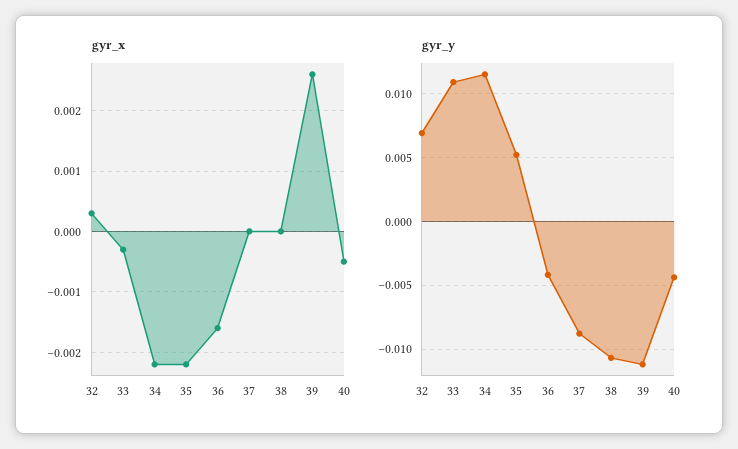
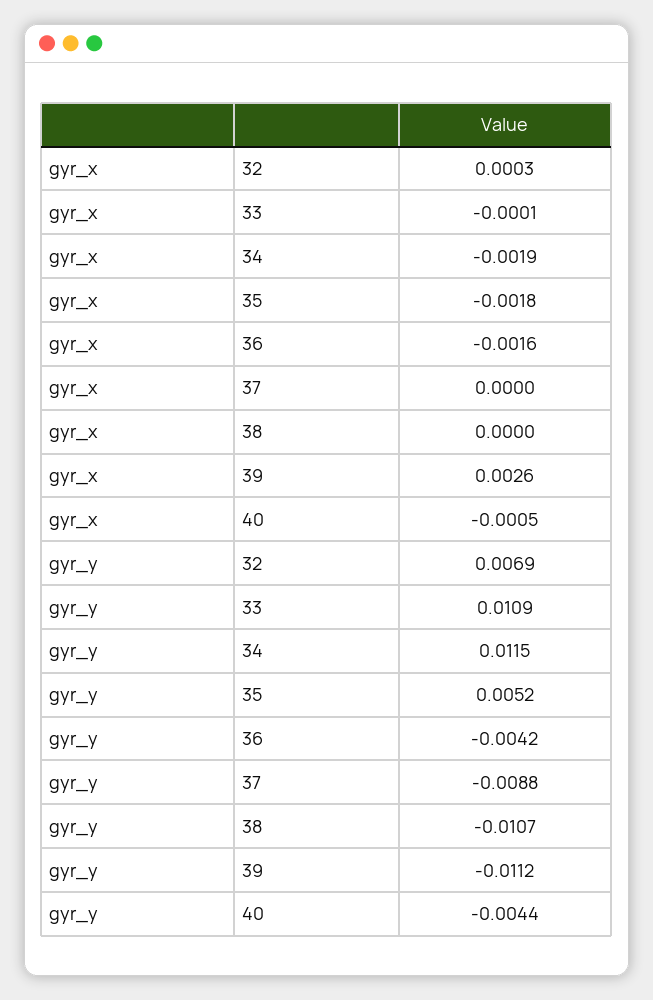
  {
    "gyr_x": {
      "32": 0.0003,
-     "33": -0.0003,
+     "33": -0.0001,
-     "34": -0.0022,
+     "34": -0.0019,
-     "35": -0.0022,
+     "35": -0.0018,
      "36": -0.0016,
      "37": 0,
      "38": 0,
      "39": 0.0026,
      "40": -0.0005
    },
    "gyr_y": {
      "32": 0.0069,
      "33": 0.0109,
      "34": 0.0115,
      "35": 0.0052,
      "36": -0.0042,
      "37": -0.0088,
      "38": -0.0107,
      "39": -0.0112,
      "40": -0.0044
    }
  }

